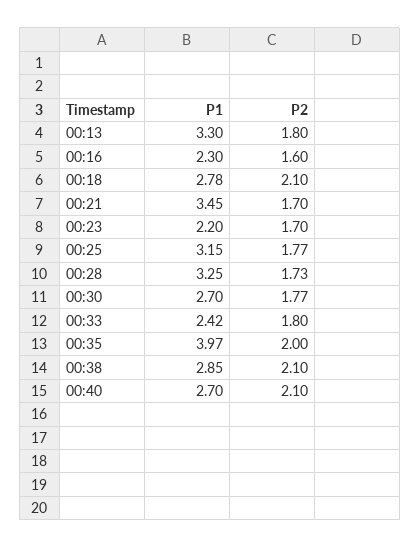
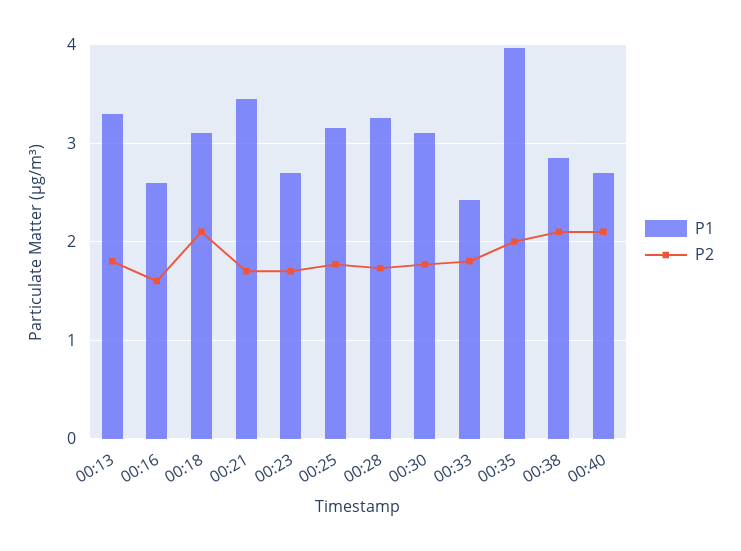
  {
    "P1": {
      "00:13": 3.3,
-     "00:16": 2.3,
+     "00:16": 2.6,
-     "00:18": 2.78,
+     "00:18": 3.1,
      "00:21": 3.45,
-     "00:23": 2.2,
+     "00:23": 2.7,
      "00:25": 3.15,
      "00:28": 3.25,
-     "00:30": 2.7,
+     "00:30": 3.1,
      "00:33": 2.42,
      "00:35": 3.97,
      "00:38": 2.85,
      "00:40": 2.7
    },
    "P2": {
      "00:13": 1.8,
      "00:16": 1.6,
      "00:18": 2.1,
      "00:21": 1.7,
      "00:23": 1.7,
      "00:25": 1.77,
      "00:28": 1.73,
      "00:30": 1.77,
      "00:33": 1.8,
      "00:35": 2,
      "00:38": 2.1,
      "00:40": 2.1
    }
  }

